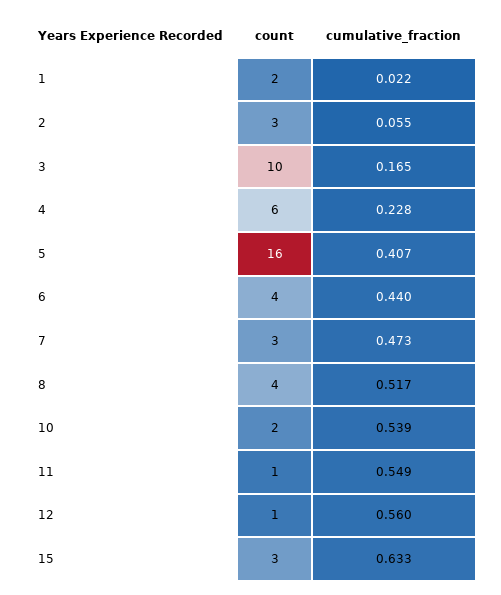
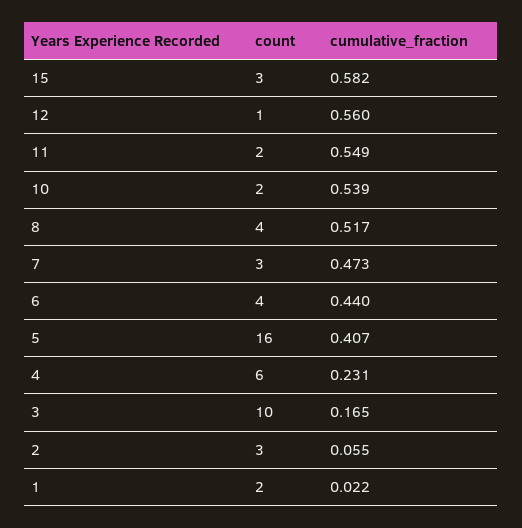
  {
    "count": {
      "1": 2,
      "2": 3,
      "3": 10,
      "4": 6,
      "5": 16,
      "6": 4,
      "7": 3,
      "8": 4,
      "10": 2,
-     "11": 1,
+     "11": 2,
      "12": 1,
      "15": 3
    },
    "cumulative_fraction": {
      "1": 0.022,
      "2": 0.055,
      "3": 0.165,
-     "4": 0.228,
+     "4": 0.231,
      "5": 0.407,
      "6": 0.44,
      "7": 0.473,
      "8": 0.517,
      "10": 0.539,
      "11": 0.549,
      "12": 0.56,
-     "15": 0.633
+     "15": 0.582
    }
  }

